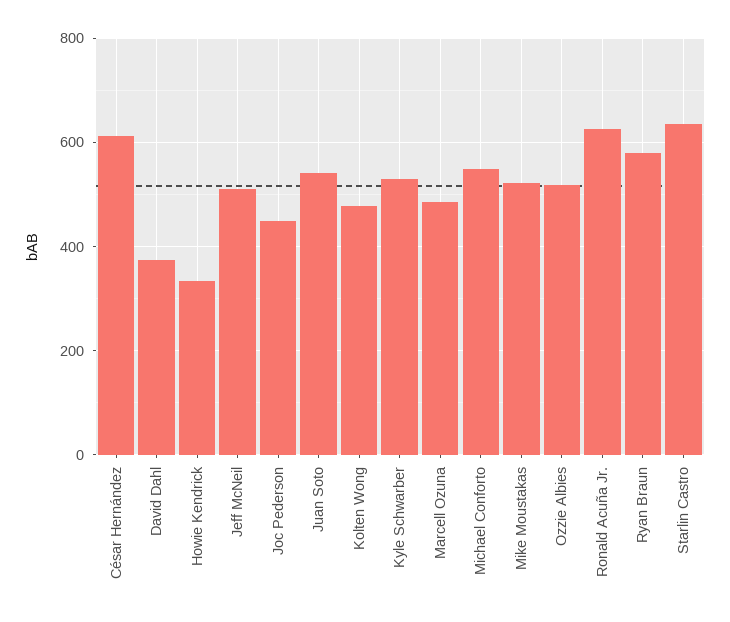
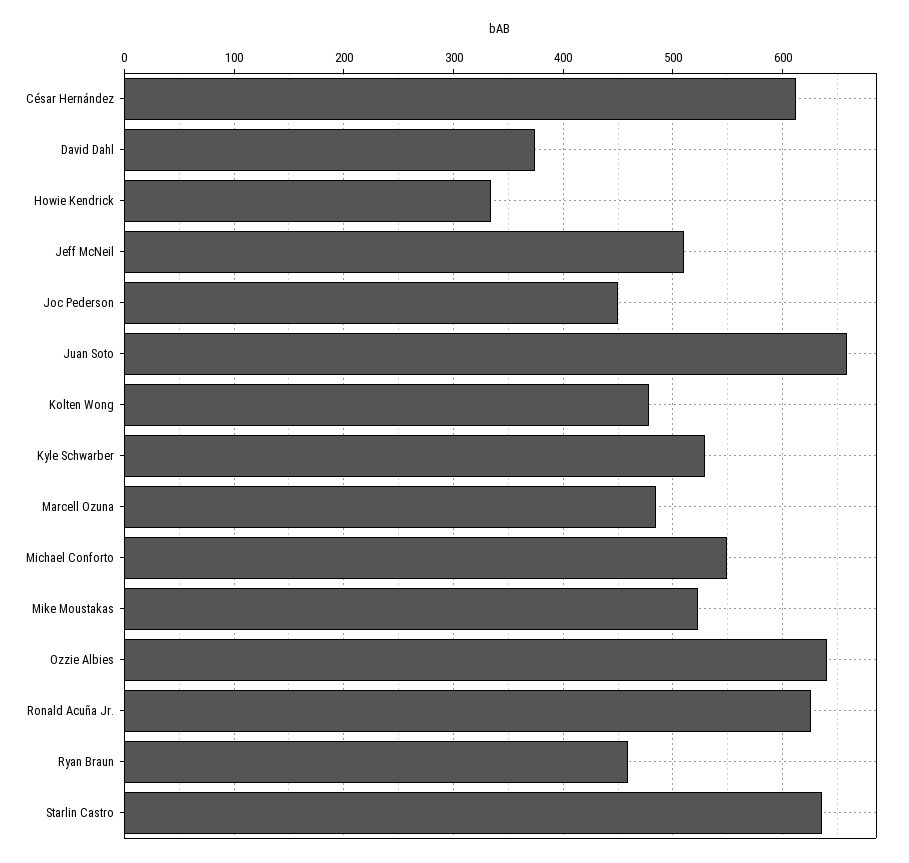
  {
    "César Hernández": 610,
    "David Dahl": 370,
    "Howie Kendrick": 330,
    "Jeff McNeil": 510,
    "Joc Pederson": 450,
-   "Juan Soto": 540,
+   "Juan Soto": 660,
    "Kolten Wong": 480,
    "Kyle Schwarber": 530,
    "Marcell Ozuna": 490,
    "Michael Conforto": 550,
    "Mike Moustakas": 520,
-   "Ozzie Albies": 520,
+   "Ozzie Albies": 640,
    "Ronald Acuña Jr.": 630,
-   "Ryan Braun": 580,
+   "Ryan Braun": 460,
    "Starlin Castro": 640
  }

